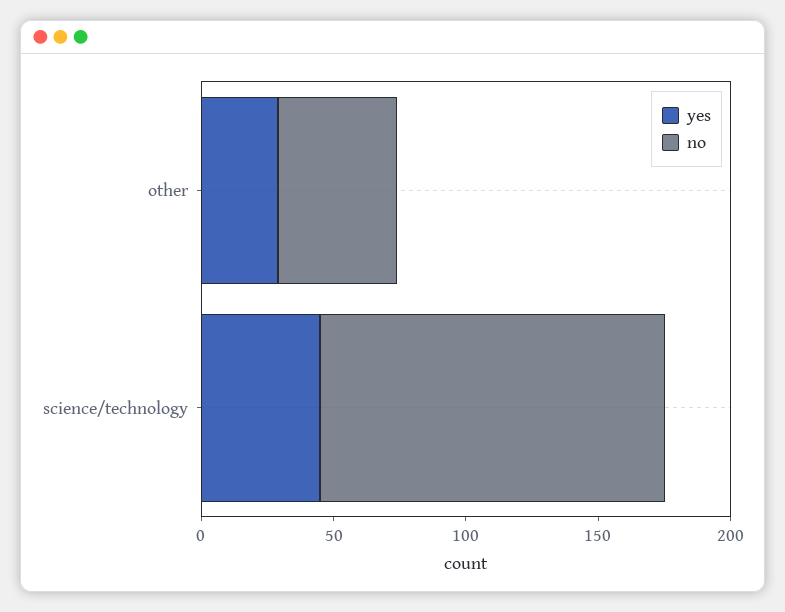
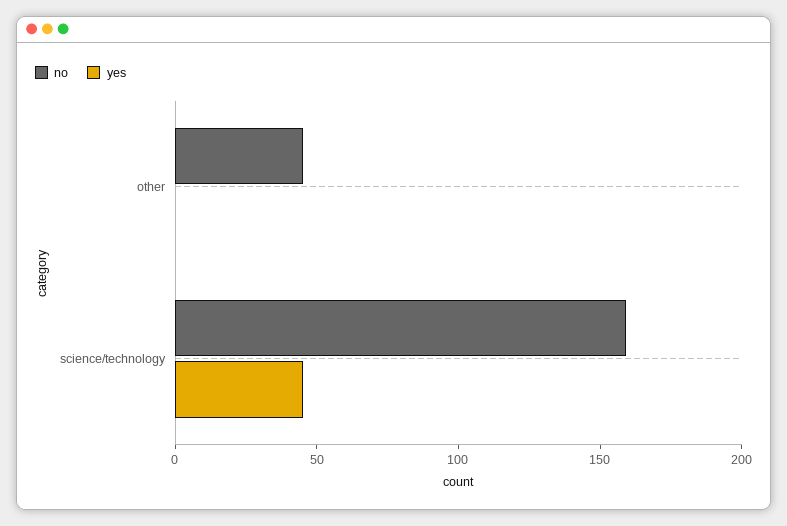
  {
    "yes": {
-     "other": 30,
+     "other": 0,
      "science/technology": 50
    },
    "no": {
      "other": 50,
-     "science/technology": 130
+     "science/technology": 160
    }
  }

